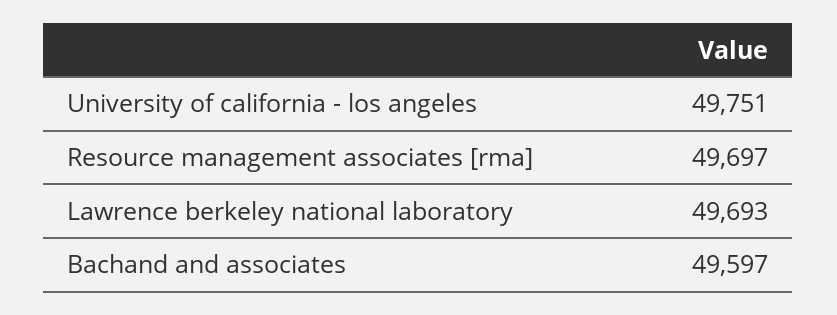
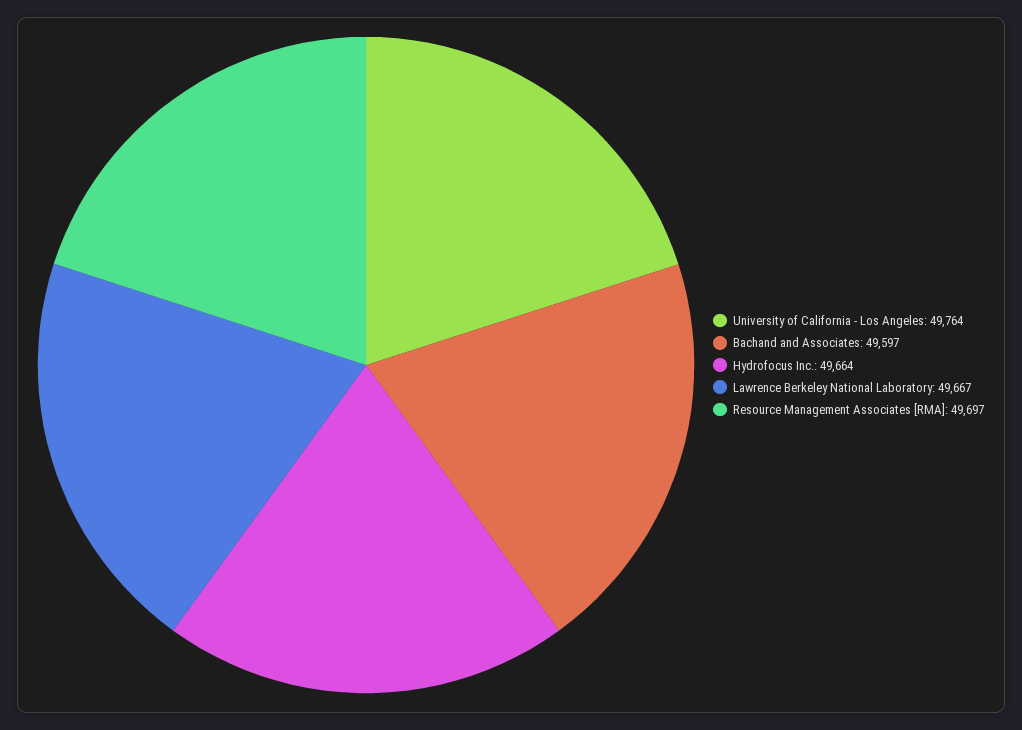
  {
-   "University of california - los angeles": 49751,
+   "University of california - los angeles": 49764,
    "Resource management associates [rma]": 49697,
-   "Lawrence berkeley national laboratory": 49693,
+   "Lawrence berkeley national laboratory": 49667,
-   "Bachand and associates": 49597
+   "Bachand and associates": 49597,
+   "Hydrofocus Inc.": 49664
  }

